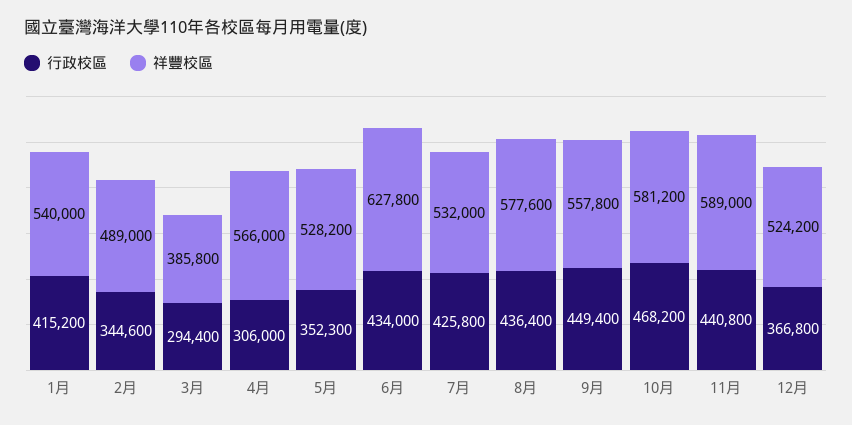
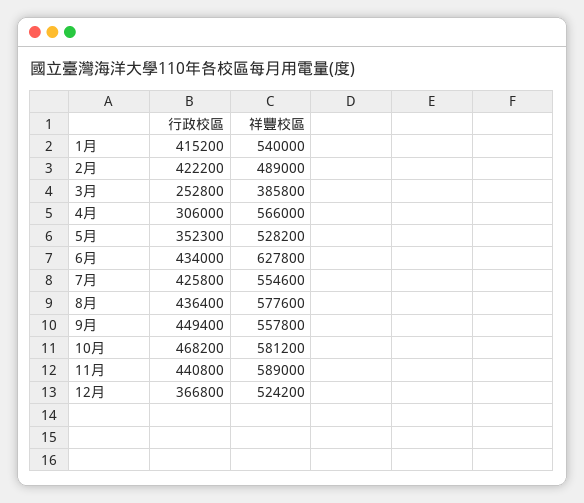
  {
    "行政校區": {
      "1月": 415200,
-     "2月": 344600,
+     "2月": 422200,
-     "3月": 294400,
+     "3月": 252800,
      "4月": 306000,
      "5月": 352300,
      "6月": 434000,
      "7月": 425800,
      "8月": 436400,
      "9月": 449400,
      "10月": 468200,
      "11月": 440800,
      "12月": 366800
    },
    "祥豐校區": {
      "1月": 540000,
      "2月": 489000,
      "3月": 385800,
      "4月": 566000,
      "5月": 528200,
      "6月": 627800,
-     "7月": 532000,
+     "7月": 554600,
      "8月": 577600,
      "9月": 557800,
      "10月": 581200,
      "11月": 589000,
      "12月": 524200
    }
  }

